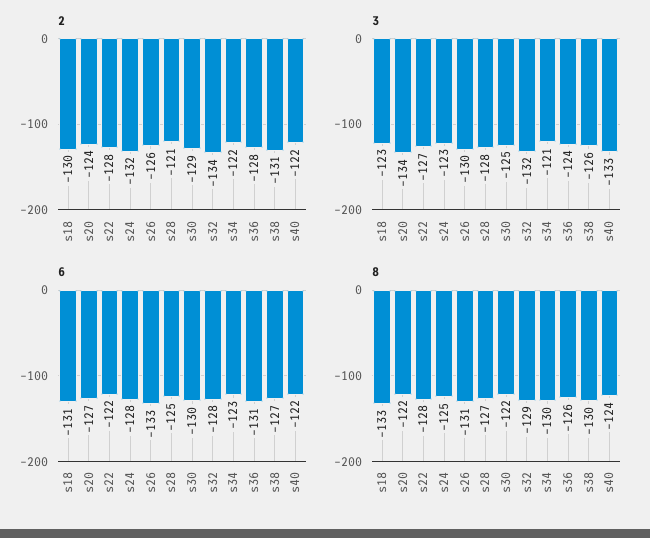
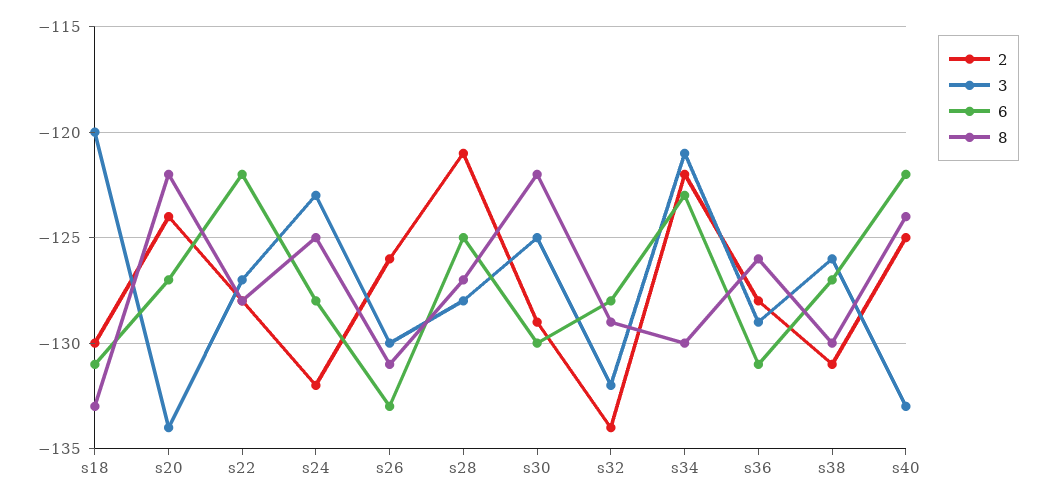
  {
    "2": {
      "s18": -130,
      "s20": -124,
      "s22": -128,
      "s24": -132,
      "s26": -126,
      "s28": -121,
      "s30": -129,
      "s32": -134,
      "s34": -122,
      "s36": -128,
      "s38": -131,
-     "s40": -122
+     "s40": -125
    },
    "3": {
-     "s18": -123,
+     "s18": -120,
      "s20": -134,
      "s22": -127,
      "s24": -123,
      "s26": -130,
      "s28": -128,
      "s30": -125,
      "s32": -132,
      "s34": -121,
-     "s36": -124,
+     "s36": -129,
      "s38": -126,
      "s40": -133
    },
    "6": {
      "s18": -131,
      "s20": -127,
      "s22": -122,
      "s24": -128,
      "s26": -133,
      "s28": -125,
      "s30": -130,
      "s32": -128,
      "s34": -123,
      "s36": -131,
      "s38": -127,
      "s40": -122
    },
    "8": {
      "s18": -133,
      "s20": -122,
      "s22": -128,
      "s24": -125,
      "s26": -131,
      "s28": -127,
      "s30": -122,
      "s32": -129,
      "s34": -130,
      "s36": -126,
      "s38": -130,
      "s40": -124
    }
  }

